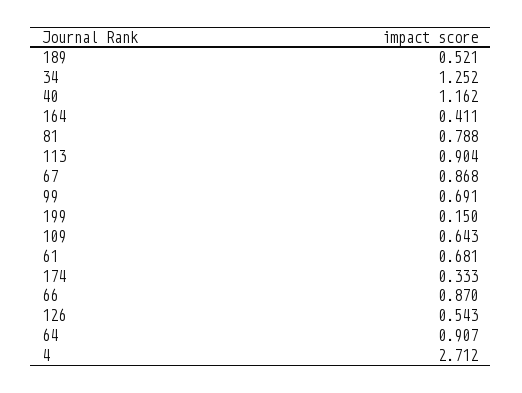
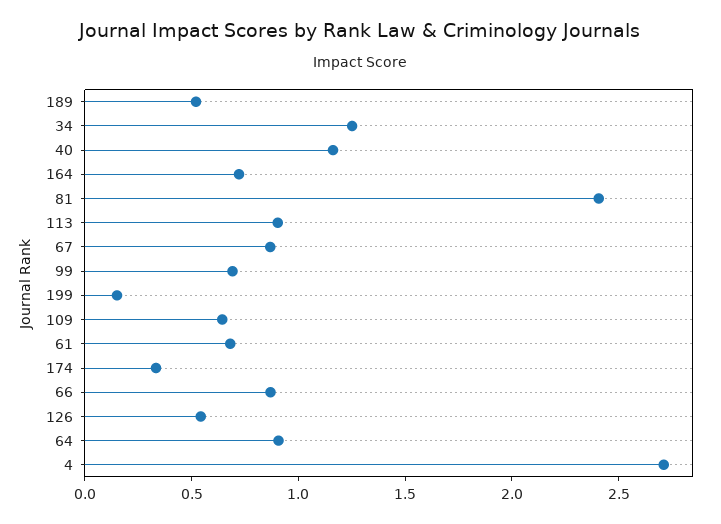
  {
    "189": 0.521,
    "34": 1.252,
    "40": 1.162,
-   "164": 0.411,
+   "164": 0.7,
-   "81": 0.788,
+   "81": 2.4,
    "113": 0.904,
    "67": 0.868,
    "99": 0.691,
    "199": 0.15,
    "109": 0.643,
    "61": 0.681,
    "174": 0.333,
    "66": 0.87,
    "126": 0.543,
    "64": 0.907,
    "4": 2.712
  }

